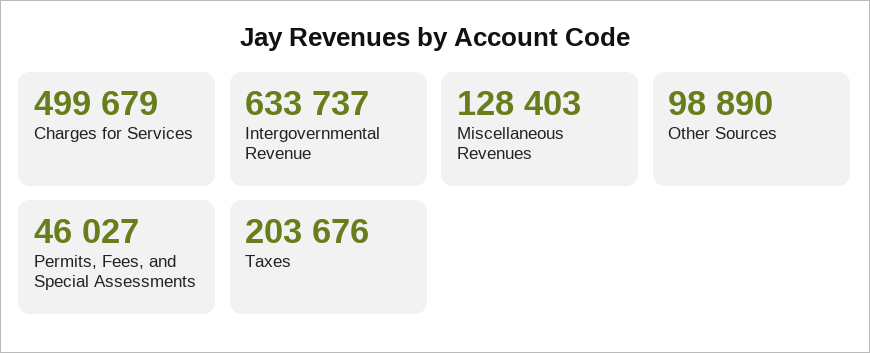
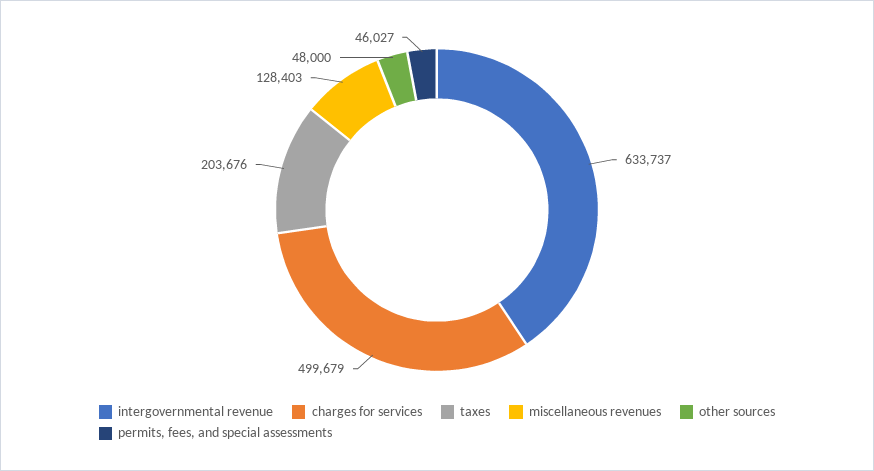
  {
    "Charges for Services": 499679,
    "Intergovernmental Revenue": 633737,
    "Miscellaneous Revenues": 128403,
-   "Other Sources": 98890,
+   "Other Sources": 48000,
    "Permits, Fees, and Special Assessments": 46027,
    "Taxes": 203676
  }

